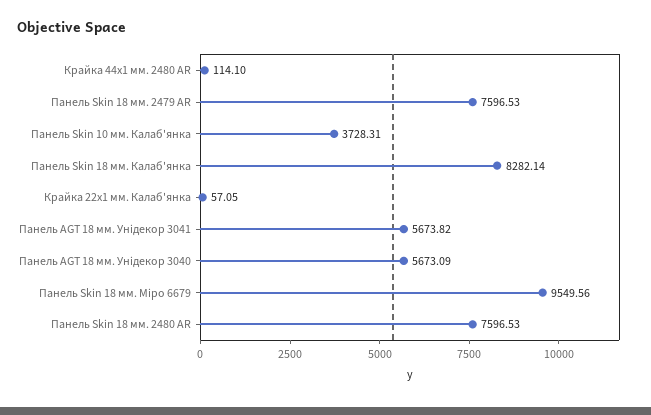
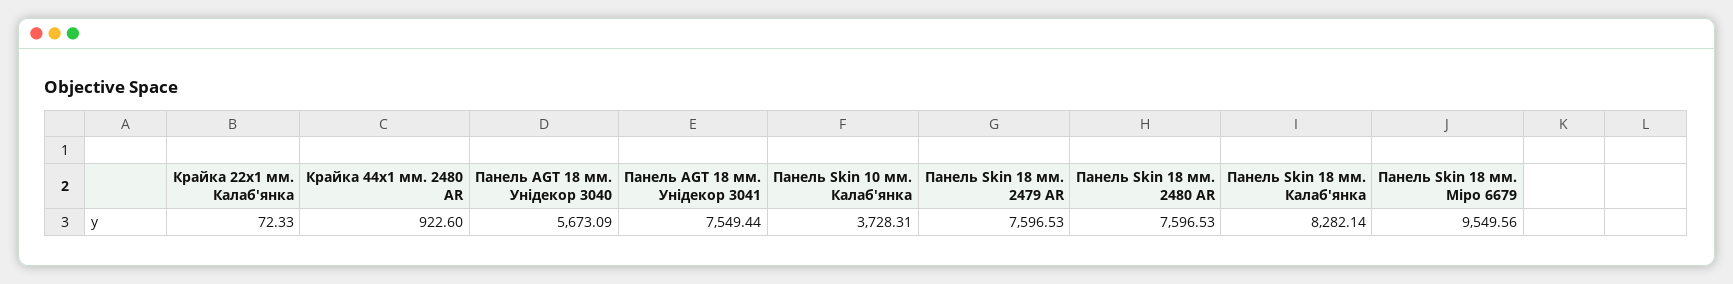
  {
-   "Крайка 44x1 мм. 2480 AR": 114.1,
+   "Крайка 44x1 мм. 2480 AR": 922.6,
    "Панель Skin 18 мм. 2479 AR": 7596.53,
    "Панель Skin 10 мм. Калаб'янка": 3728.31,
    "Панель Skin 18 мм. Калаб'янка": 8282.14,
-   "Крайка 22x1 мм. Калаб'янка": 57.05,
+   "Крайка 22x1 мм. Калаб'янка": 72.33,
-   "Панель AGT 18 мм. Унідекор 3041": 5673.82,
+   "Панель AGT 18 мм. Унідекор 3041": 7549.44,
    "Панель AGT 18 мм. Унідекор 3040": 5673.09,
    "Панель Skin 18 мм. Міро 6679": 9549.56,
    "Панель Skin 18 мм. 2480 AR": 7596.53
  }

